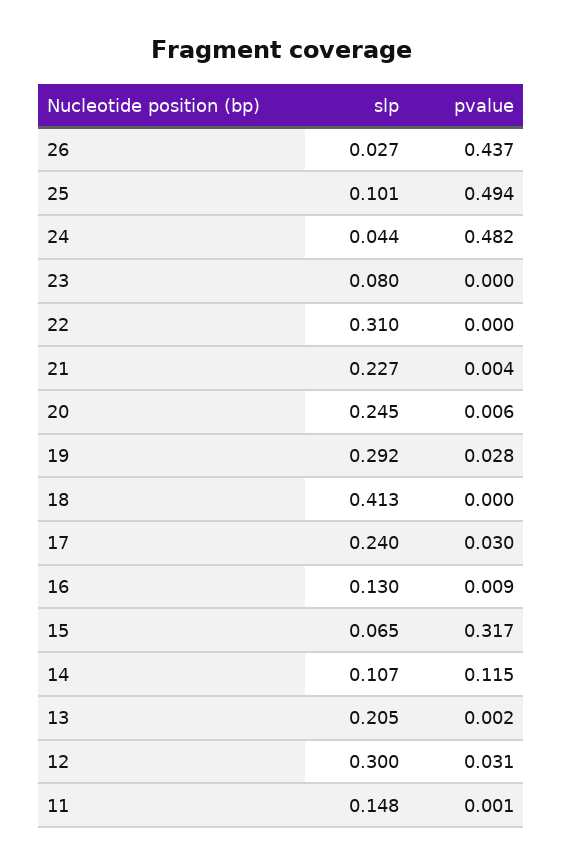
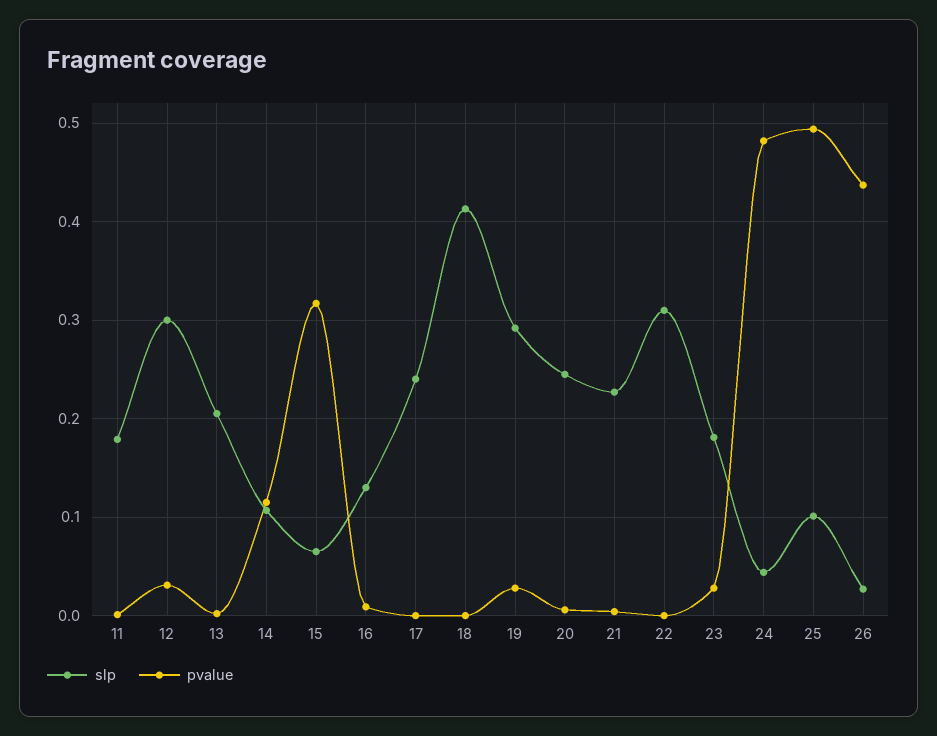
  {
    "slp": {
      "26": 0.027,
      "25": 0.101,
      "24": 0.044,
-     "23": 0.08,
+     "23": 0.18,
      "22": 0.31,
      "21": 0.227,
      "20": 0.245,
      "19": 0.292,
      "18": 0.413,
      "17": 0.24,
      "16": 0.13,
      "15": 0.065,
      "14": 0.107,
      "13": 0.205,
      "12": 0.3,
-     "11": 0.148
+     "11": 0.18
    },
    "pvalue": {
      "26": 0.437,
      "25": 0.494,
      "24": 0.482,
-     "23": 0,
+     "23": 0.03,
      "22": 0,
      "21": 0.004,
      "20": 0.006,
      "19": 0.028,
      "18": 0,
-     "17": 0.03,
+     "17": 0,
      "16": 0.009,
      "15": 0.317,
      "14": 0.115,
      "13": 0.002,
      "12": 0.031,
      "11": 0.001
    }
  }

